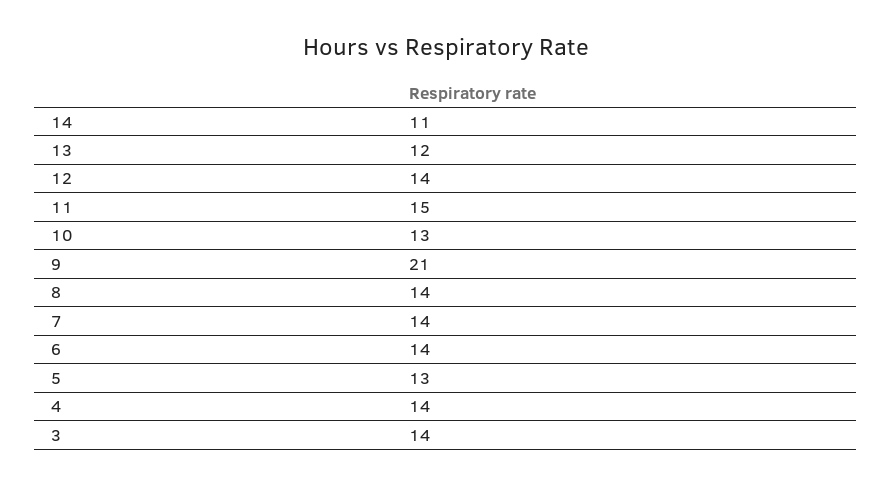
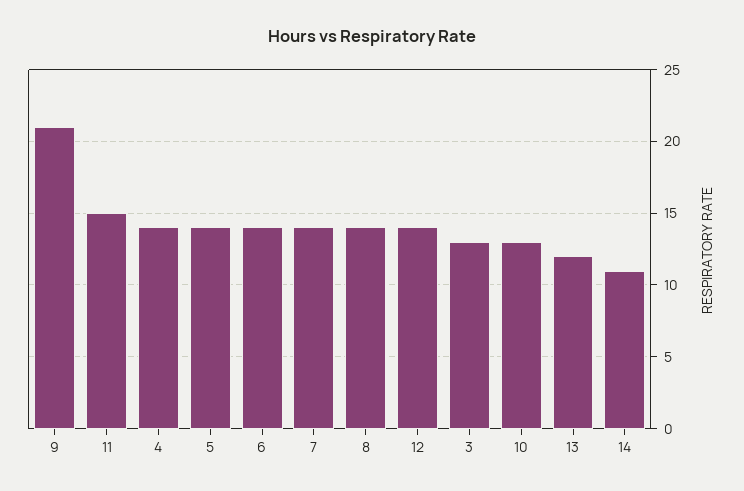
  {
    "14": 11,
    "13": 12,
    "12": 14,
    "11": 15,
    "10": 13,
    "9": 21,
    "8": 14,
    "7": 14,
    "6": 14,
-   "5": 13,
+   "5": 14,
    "4": 14,
-   "3": 14
+   "3": 13
  }

